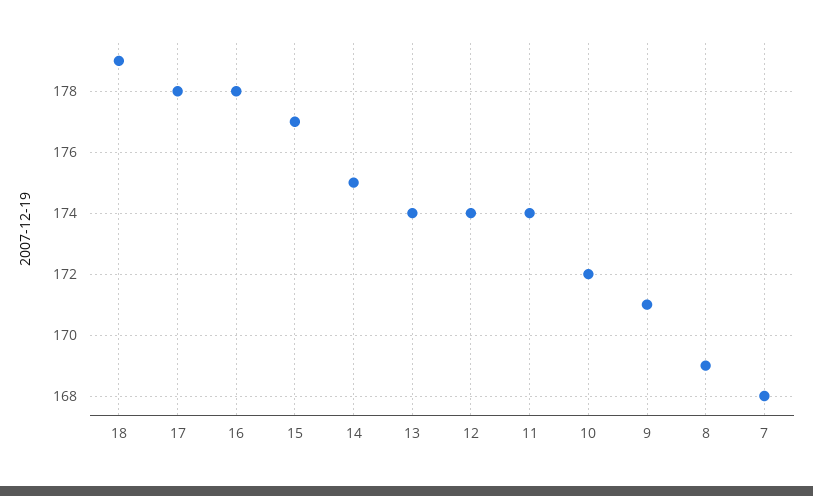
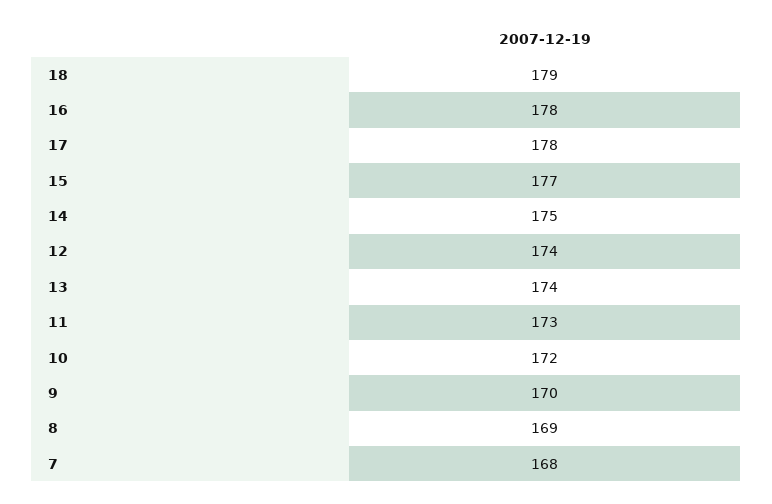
  {
    "18": 179,
    "17": 178,
    "16": 178,
    "15": 177,
    "14": 175,
    "13": 174,
    "12": 174,
-   "11": 174,
+   "11": 173,
    "10": 172,
-   "9": 171,
+   "9": 170,
    "8": 169,
    "7": 168
  }

